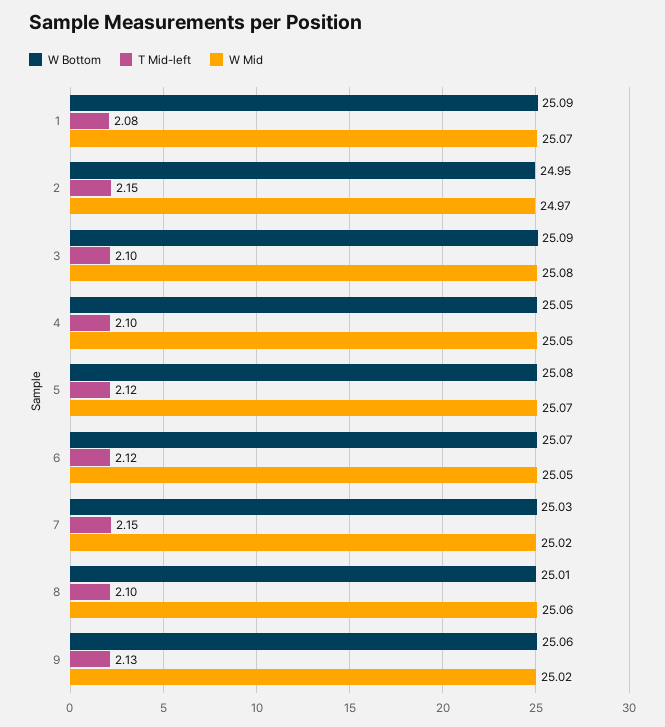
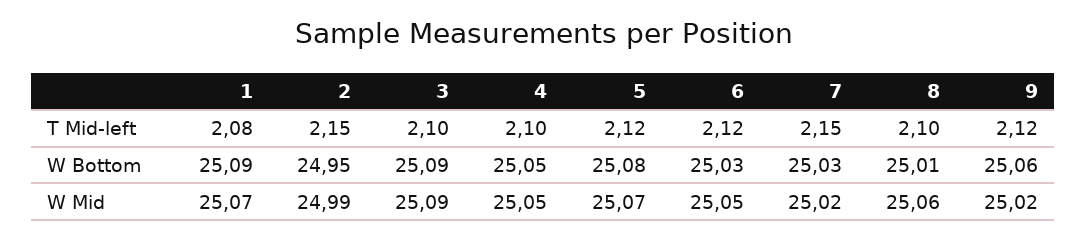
  {
    "W Bottom": {
      "1": 25.09,
      "2": 24.95,
      "3": 25.09,
      "4": 25.05,
      "5": 25.08,
-     "6": 25.07,
+     "6": 25.03,
      "7": 25.03,
      "8": 25.01,
      "9": 25.06
    },
    "T Mid-left": {
      "1": 2.08,
      "2": 2.15,
      "3": 2.1,
      "4": 2.1,
      "5": 2.12,
      "6": 2.12,
      "7": 2.15,
      "8": 2.1,
-     "9": 2.13
+     "9": 2.12
    },
    "W Mid": {
      "1": 25.07,
-     "2": 24.97,
+     "2": 24.99,
-     "3": 25.08,
+     "3": 25.09,
      "4": 25.05,
      "5": 25.07,
      "6": 25.05,
      "7": 25.02,
      "8": 25.06,
      "9": 25.02
    }
  }

